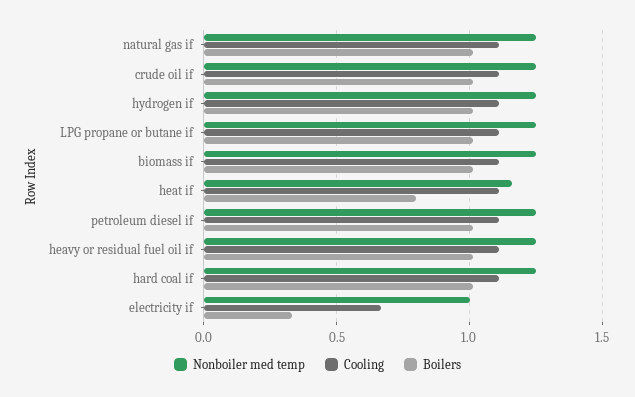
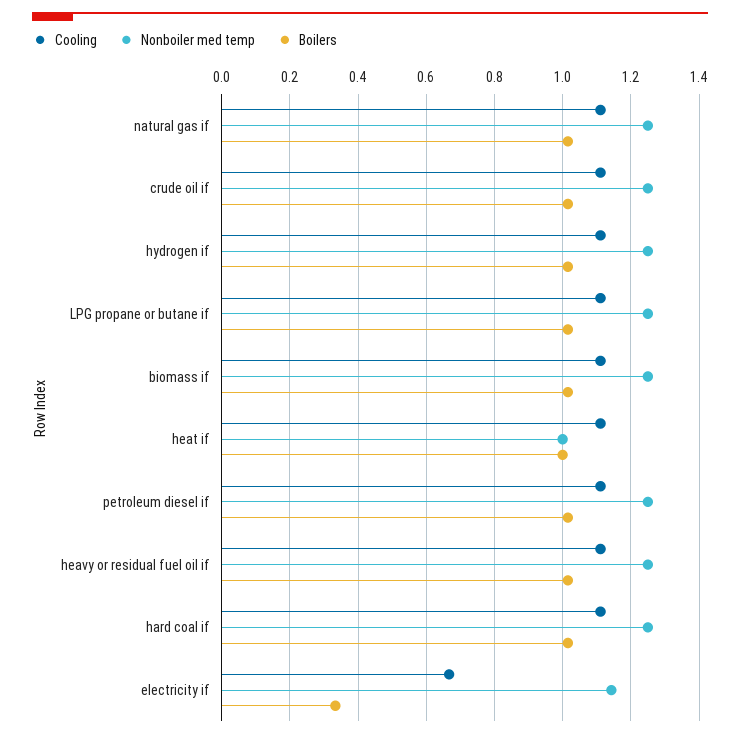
  {
    "Nonboiler med temp": {
      "natural gas if": 1.26,
      "crude oil if": 1.26,
      "hydrogen if": 1.26,
      "LPG propane or butane if": 1.26,
      "biomass if": 1.26,
-     "heat if": 1.15,
+     "heat if": 1,
      "petroleum diesel if": 1.26,
      "heavy or residual fuel oil if": 1.26,
      "hard coal if": 1.26,
-     "electricity if": 1
+     "electricity if": 1.14
    },
    "Cooling": {
      "natural gas if": 1.12,
      "crude oil if": 1.12,
      "hydrogen if": 1.12,
      "LPG propane or butane if": 1.12,
      "biomass if": 1.12,
      "heat if": 1.12,
      "petroleum diesel if": 1.12,
      "heavy or residual fuel oil if": 1.12,
      "hard coal if": 1.12,
      "electricity if": 0.66
    },
    "Boilers": {
      "natural gas if": 1.02,
      "crude oil if": 1.02,
      "hydrogen if": 1.02,
      "LPG propane or butane if": 1.02,
      "biomass if": 1.02,
-     "heat if": 0.8,
+     "heat if": 1,
      "petroleum diesel if": 1.02,
      "heavy or residual fuel oil if": 1.02,
      "hard coal if": 1.02,
      "electricity if": 0.34
    }
  }

